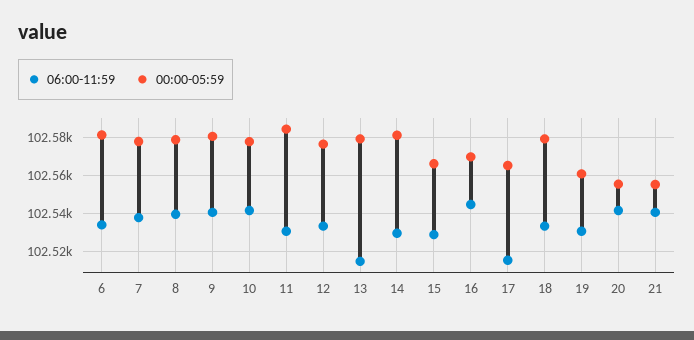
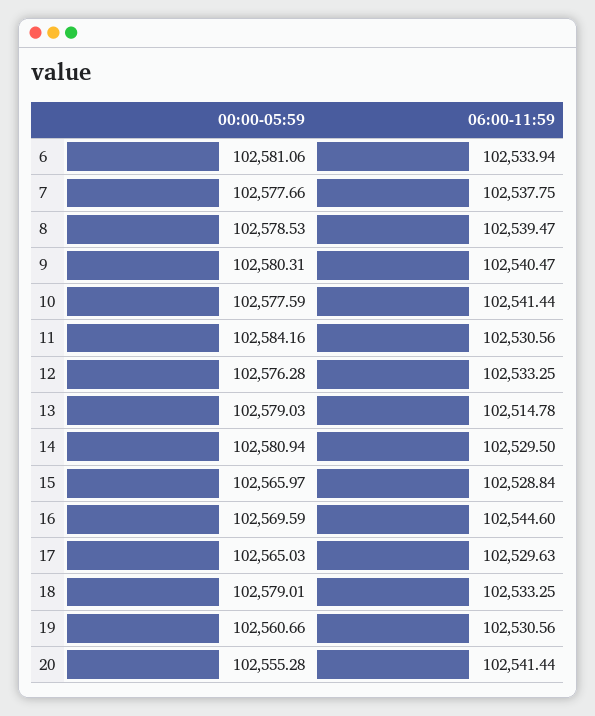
  {
    "06:00-11:59": {
      "6": 102533.94,
      "7": 102537.75,
      "8": 102539.47,
      "9": 102540.47,
      "10": 102541.44,
      "11": 102530.56,
      "12": 102533.25,
      "13": 102514.78,
      "14": 102529.5,
      "15": 102528.84,
      "16": 102544.6,
-     "17": 102515,
+     "17": 102529.63,
      "18": 102533.25,
      "19": 102530.56,
-     "20": 102541.44,
+     "20": 102541.44
-     "21": 102540
    },
    "00:00-05:59": {
      "6": 102581.06,
      "7": 102577.66,
      "8": 102578.53,
      "9": 102580.31,
      "10": 102577.59,
      "11": 102584.16,
      "12": 102576.28,
      "13": 102579.03,
      "14": 102580.94,
      "15": 102565.97,
      "16": 102569.59,
      "17": 102565.03,
      "18": 102579.01,
      "19": 102560.66,
-     "20": 102555.28,
+     "20": 102555.28
-     "21": 102555
    }
  }

